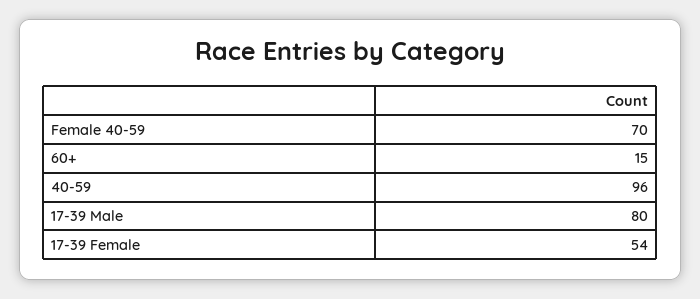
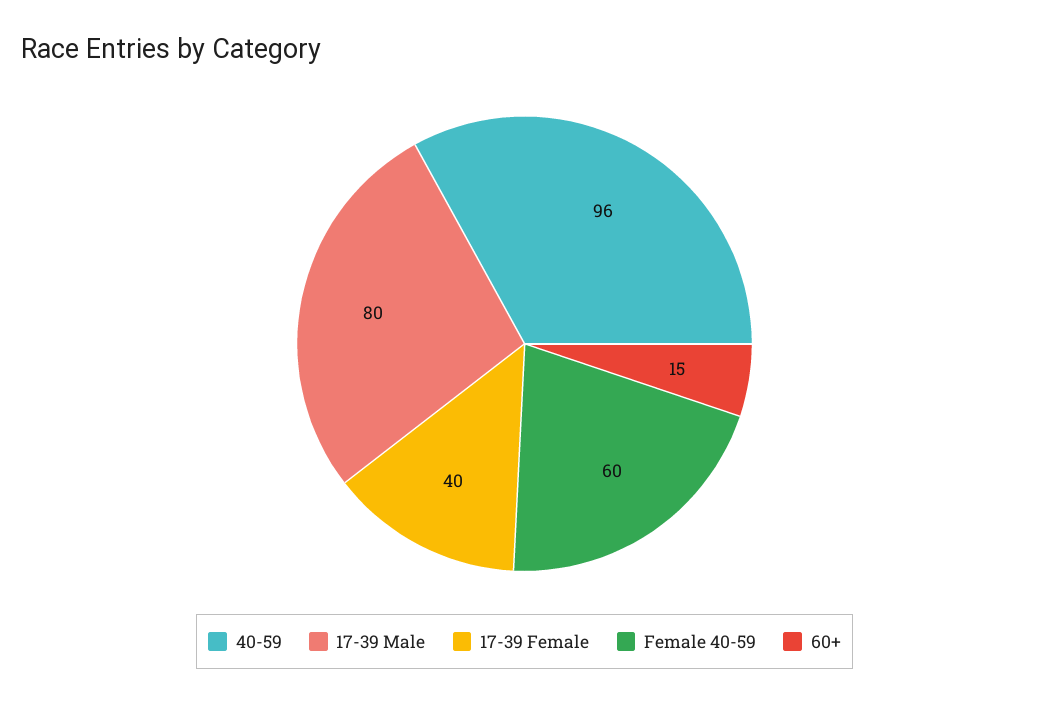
  {
-   "Female 40-59": 70,
+   "Female 40-59": 60,
    "60+": 15,
    "40-59": 96,
    "17-39 Male": 80,
-   "17-39 Female": 54
+   "17-39 Female": 40
  }

